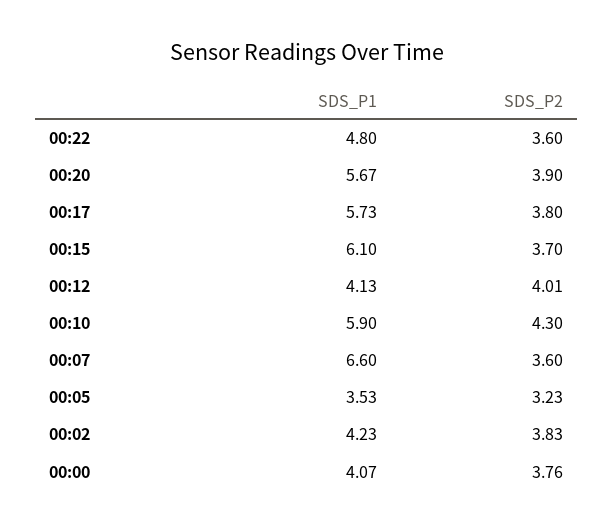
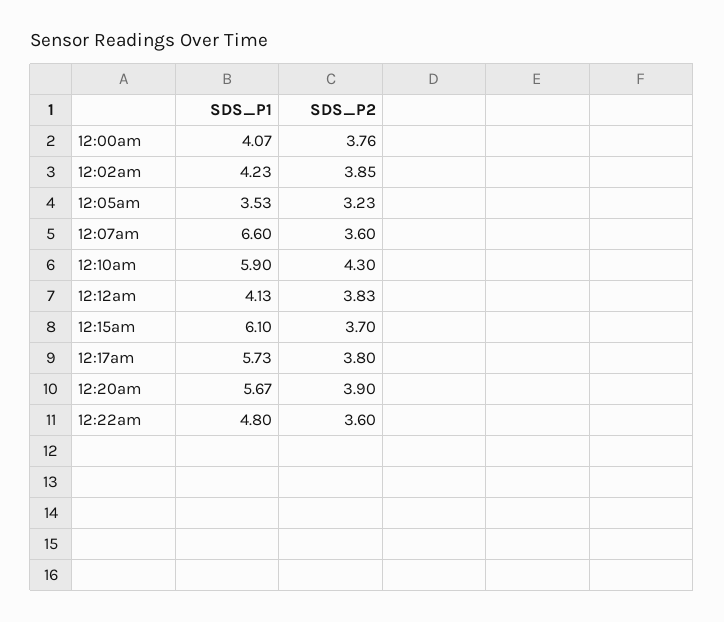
  {
    "SDS_P1": {
      "00:22": 4.8,
      "00:20": 5.67,
      "00:17": 5.73,
      "00:15": 6.1,
      "00:12": 4.13,
      "00:10": 5.9,
      "00:07": 6.6,
      "00:05": 3.53,
      "00:02": 4.23,
      "00:00": 4.07
    },
    "SDS_P2": {
      "00:22": 3.6,
      "00:20": 3.9,
      "00:17": 3.8,
      "00:15": 3.7,
-     "00:12": 4.01,
+     "00:12": 3.83,
      "00:10": 4.3,
      "00:07": 3.6,
      "00:05": 3.23,
-     "00:02": 3.83,
+     "00:02": 3.85,
      "00:00": 3.76
    }
  }

